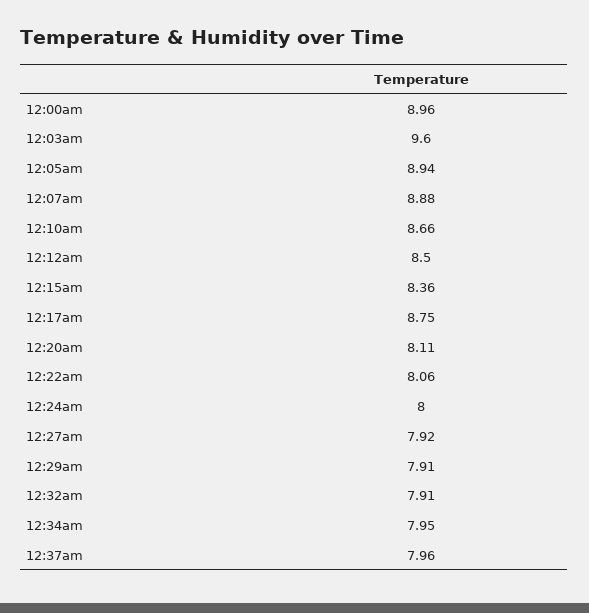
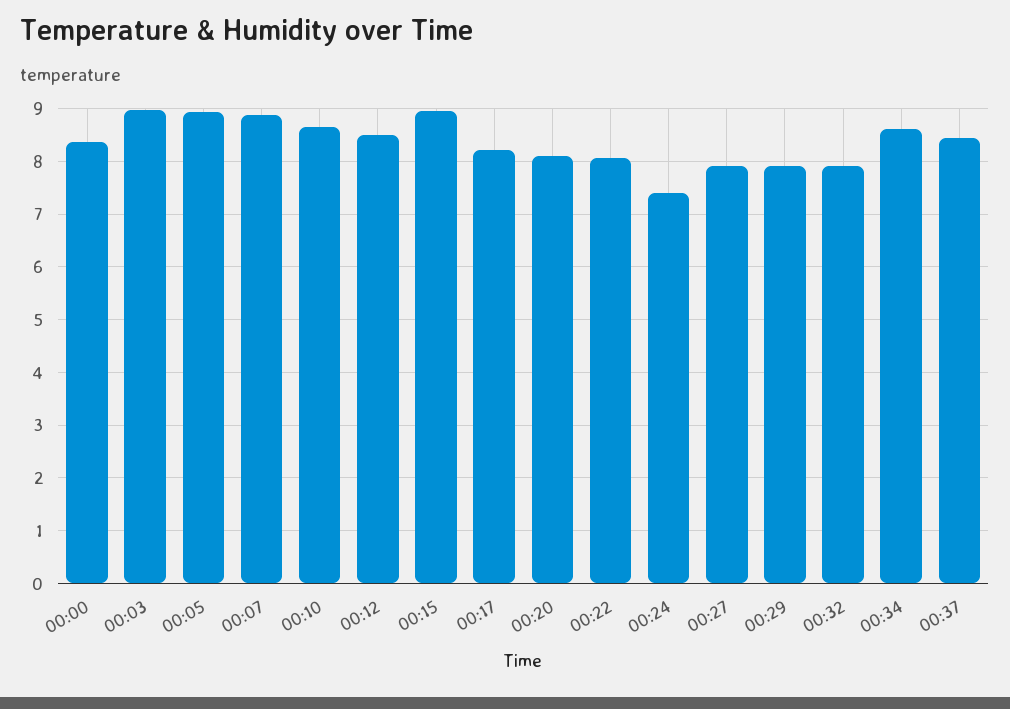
  {
-   "12:00am": 8.96,
+   "12:00am": 8.4,
-   "12:03am": 9.6,
+   "12:03am": 9,
    "12:05am": 8.94,
    "12:07am": 8.88,
    "12:10am": 8.66,
    "12:12am": 8.5,
-   "12:15am": 8.36,
+   "12:15am": 9,
-   "12:17am": 8.75,
+   "12:17am": 8.2,
    "12:20am": 8.11,
    "12:22am": 8.06,
-   "12:24am": 8,
+   "12:24am": 7.4,
    "12:27am": 7.92,
    "12:29am": 7.91,
    "12:32am": 7.91,
-   "12:34am": 7.95,
+   "12:34am": 8.6,
-   "12:37am": 7.96
+   "12:37am": 8.4
  }

